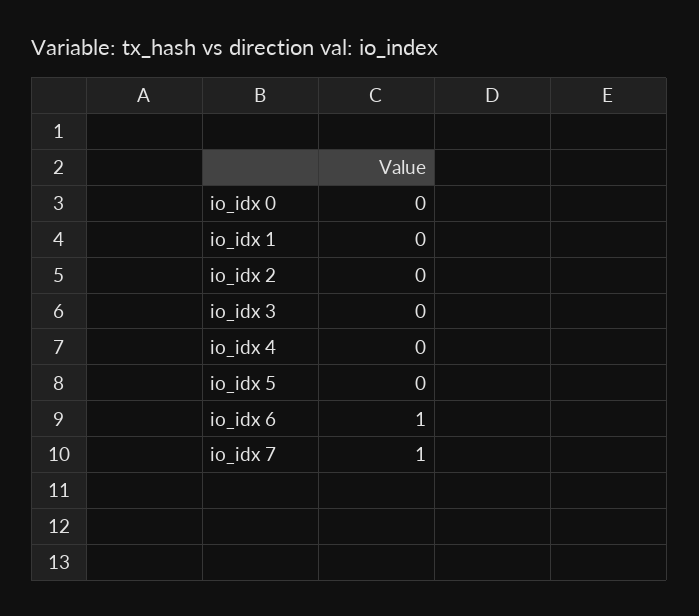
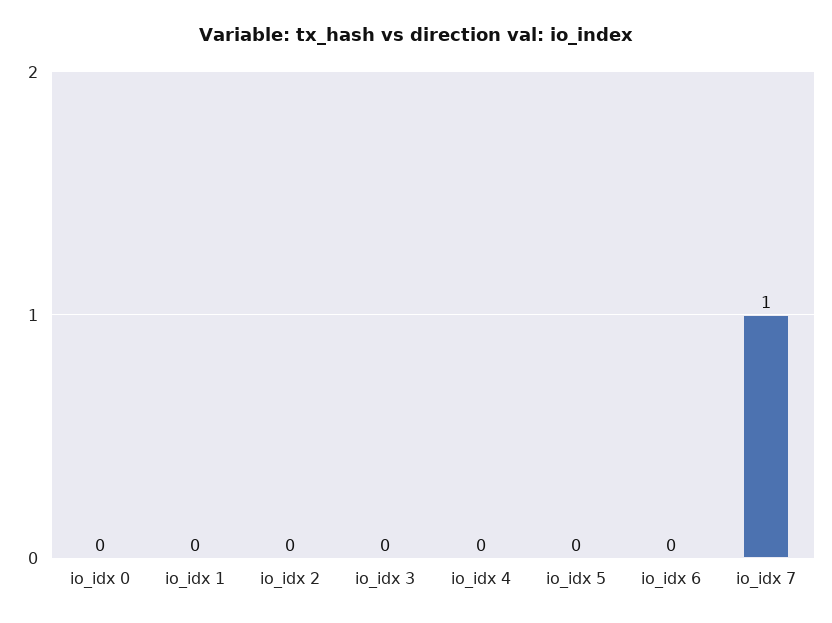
  {
    "io_idx 0": 0,
    "io_idx 1": 0,
    "io_idx 2": 0,
    "io_idx 3": 0,
    "io_idx 4": 0,
    "io_idx 5": 0,
-   "io_idx 6": 1,
+   "io_idx 6": 0,
    "io_idx 7": 1
  }

